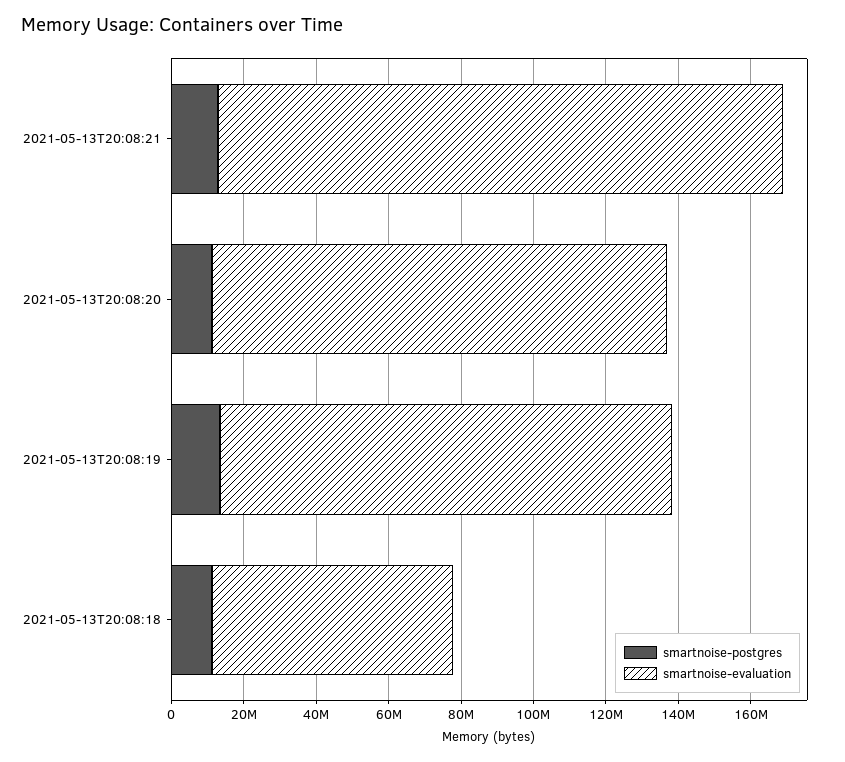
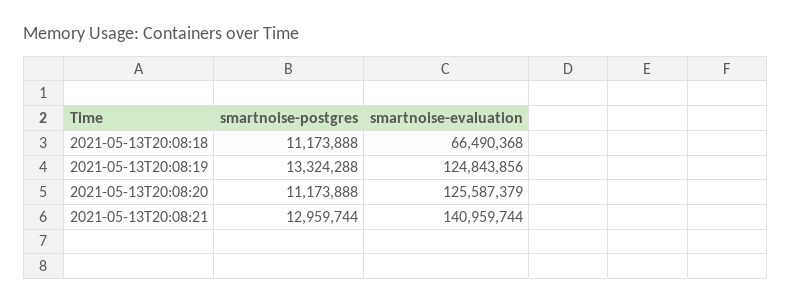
  {
    "smartnoise-postgres": {
      "2021-05-13T20:08:21": 12959744,
      "2021-05-13T20:08:20": 11173888,
      "2021-05-13T20:08:19": 13324288,
      "2021-05-13T20:08:18": 11173888
    },
    "smartnoise-evaluation": {
-     "2021-05-13T20:08:21": 155000000,
+     "2021-05-13T20:08:21": 140959744,
      "2021-05-13T20:08:20": 125587379,
      "2021-05-13T20:08:19": 124843856,
      "2021-05-13T20:08:18": 66490368
    }
  }

